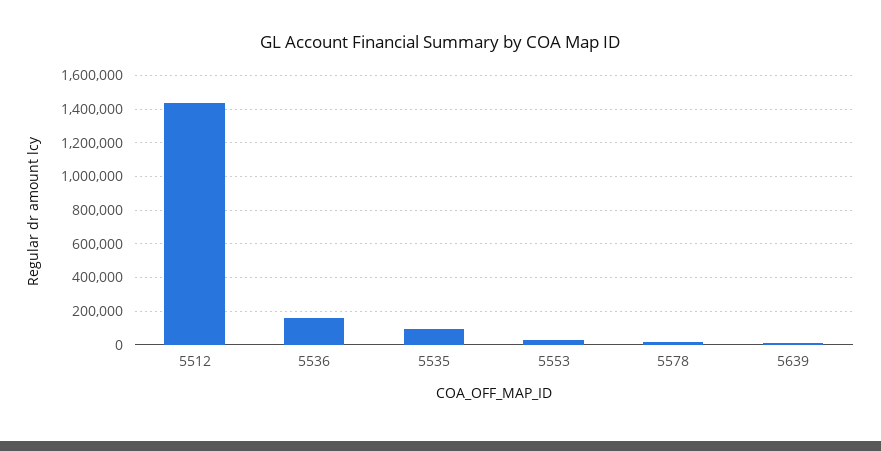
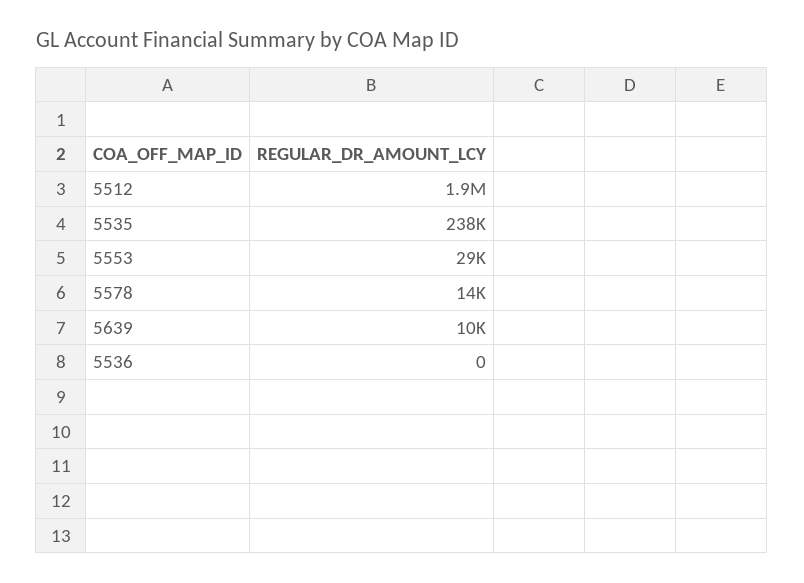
  {
-   "5512": 1450000,
+   "5512": 1900000,
-   "5536": 150000,
+   "5536": 0,
-   "5535": 100000,
+   "5535": 238000,
    "5553": 29000,
    "5578": 14000,
    "5639": 10000
  }

